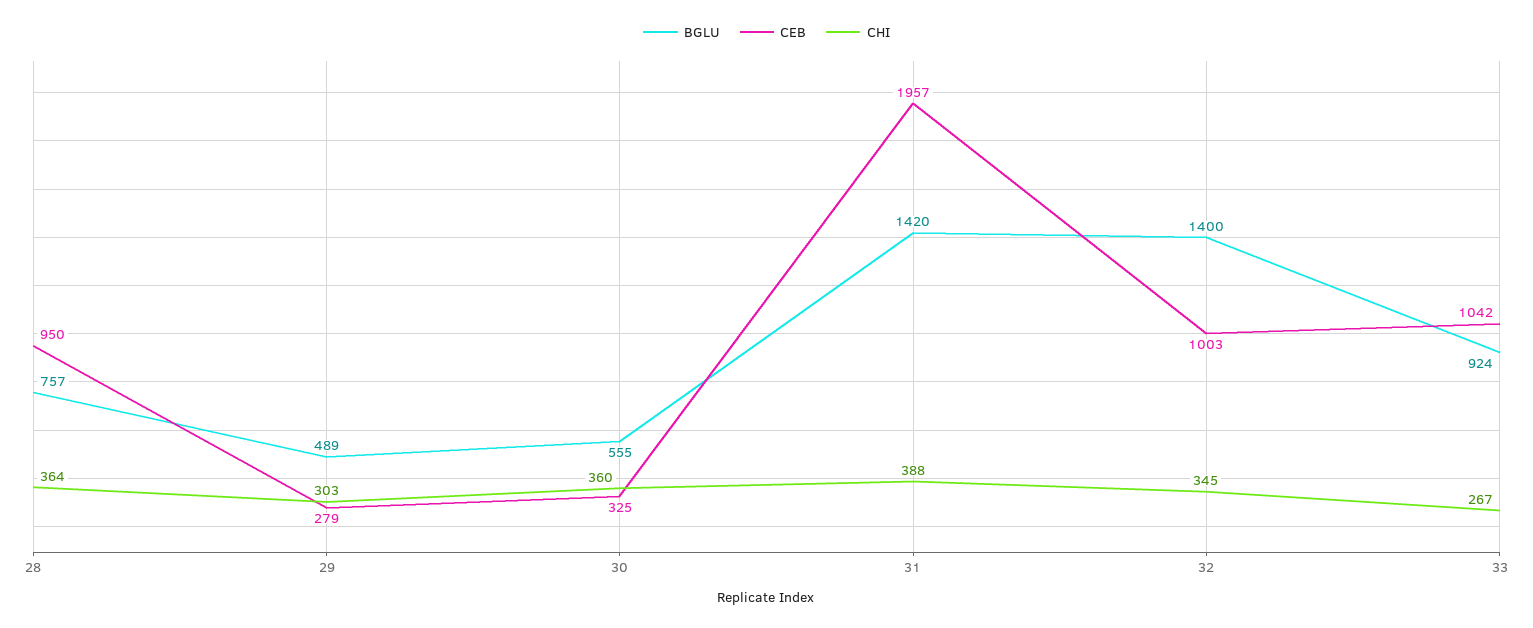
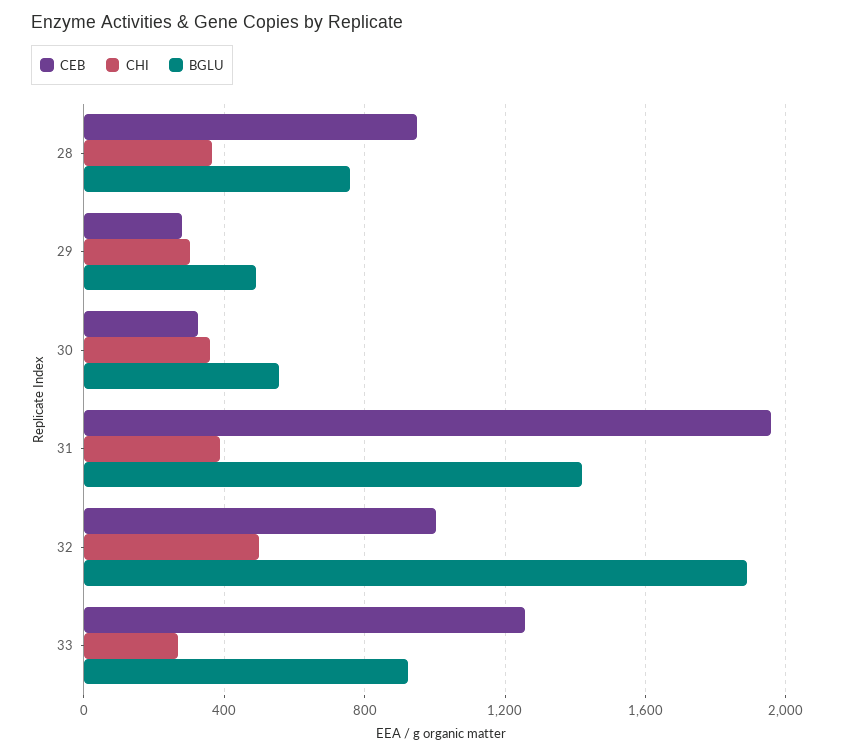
  {
    "BGLU": {
      "28": 757,
      "29": 489,
      "30": 555,
      "31": 1420,
-     "32": 1400,
+     "32": 1900,
      "33": 924
    },
    "CEB": {
      "28": 950,
      "29": 279,
      "30": 325,
      "31": 1957,
      "32": 1003,
-     "33": 1042
+     "33": 1250
    },
    "CHI": {
      "28": 364,
      "29": 303,
      "30": 360,
      "31": 388,
-     "32": 345,
+     "32": 500,
      "33": 267
    }
  }

